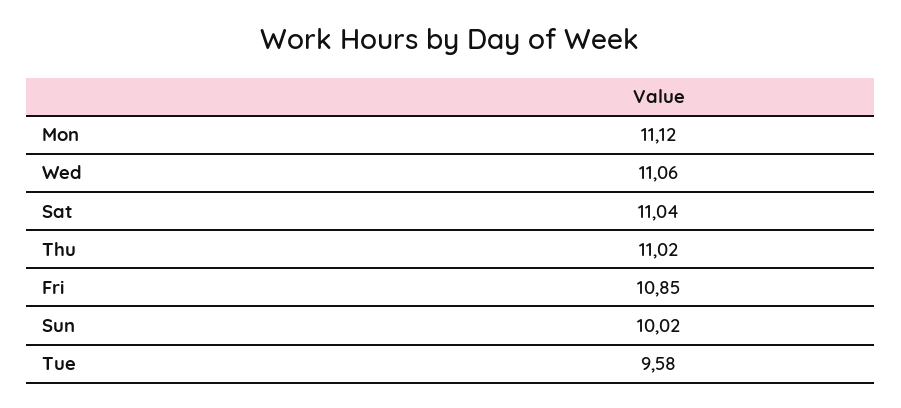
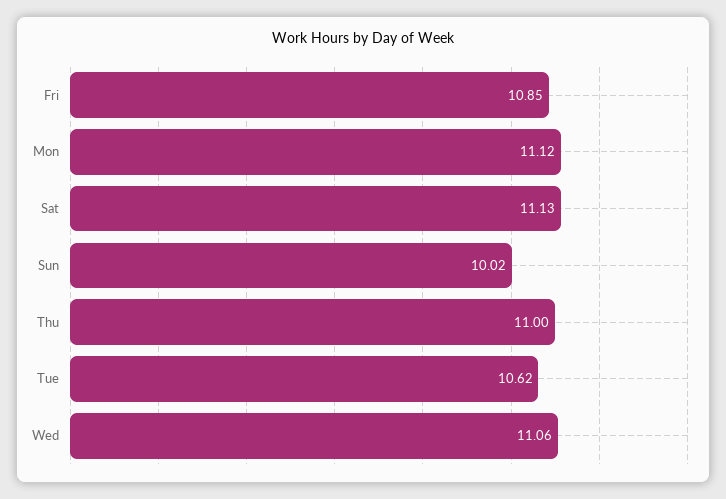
  {
    "Mon": 11.12,
    "Wed": 11.06,
-   "Sat": 11.04,
+   "Sat": 11.13,
-   "Thu": 11.02,
+   "Thu": 11,
    "Fri": 10.85,
    "Sun": 10.02,
-   "Tue": 9.58
+   "Tue": 10.62
  }

